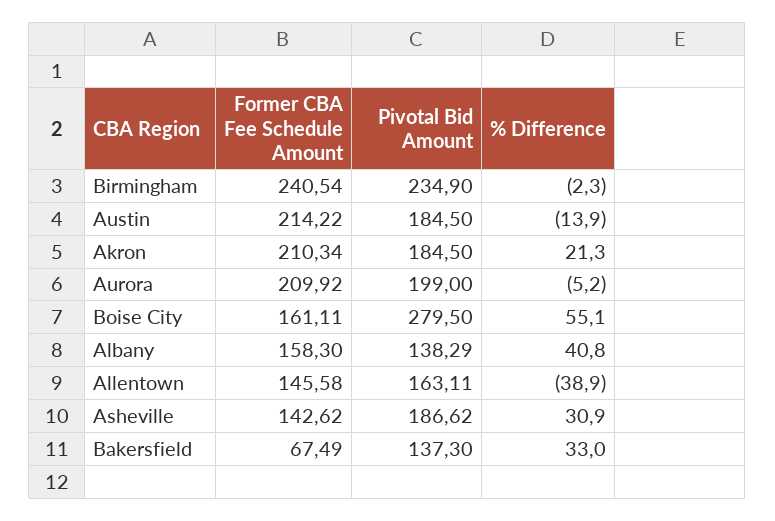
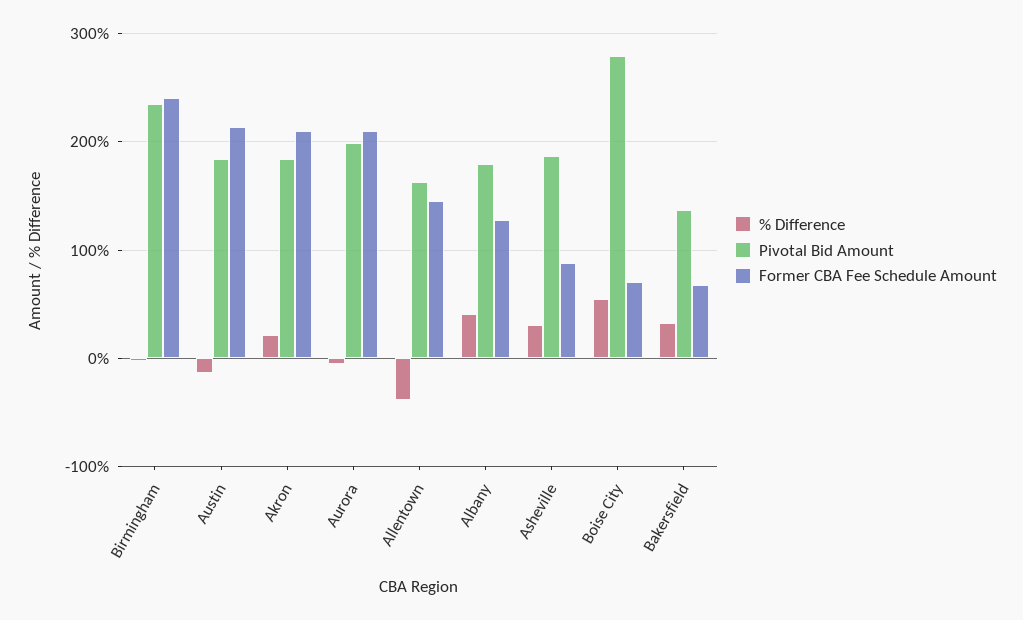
  {
    "Former CBA Fee Schedule Amount": {
      "Birmingham": 240.54,
      "Austin": 214.22,
      "Akron": 210.34,
      "Aurora": 209.92,
-     "Boise City": 161.11,
+     "Boise City": 70,
-     "Albany": 158.3,
+     "Albany": 130,
      "Allentown": 145.58,
-     "Asheville": 142.62,
+     "Asheville": 90,
      "Bakersfield": 67.49
    },
    "Pivotal Bid Amount": {
      "Birmingham": 234.9,
      "Austin": 184.5,
      "Akron": 184.5,
      "Aurora": 199,
      "Boise City": 279.5,
-     "Albany": 138.29,
+     "Albany": 180,
      "Allentown": 163.11,
      "Asheville": 186.62,
      "Bakersfield": 137.3
    },
    "% Difference": {
      "Birmingham": -2.3,
      "Austin": -13.9,
      "Akron": 21.3,
      "Aurora": -5.2,
      "Boise City": 55.1,
      "Albany": 40.8,
      "Allentown": -38.9,
      "Asheville": 30.9,
      "Bakersfield": 33
    }
  }

